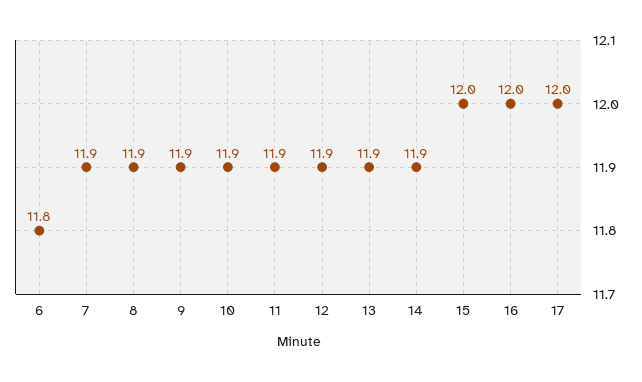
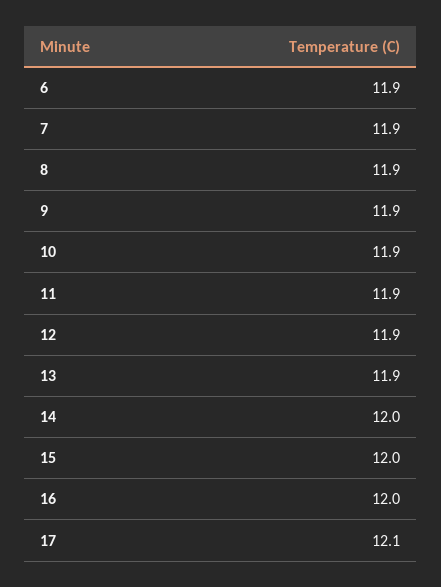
  {
-   "6": 11.8,
+   "6": 11.9,
    "7": 11.9,
    "8": 11.9,
    "9": 11.9,
    "10": 11.9,
    "11": 11.9,
    "12": 11.9,
    "13": 11.9,
-   "14": 11.9,
+   "14": 12,
    "15": 12,
    "16": 12,
-   "17": 12
+   "17": 12.1
  }

